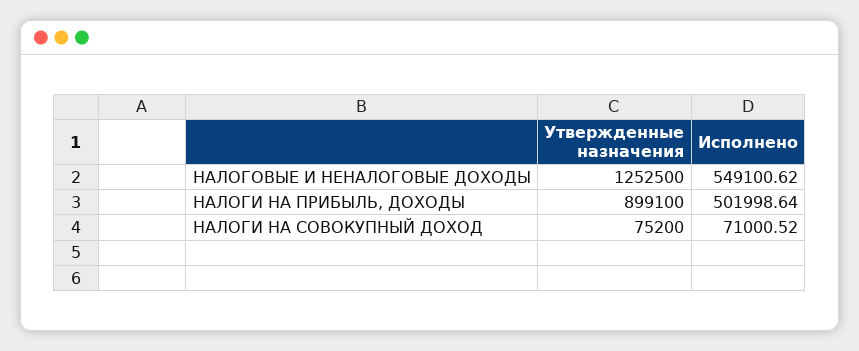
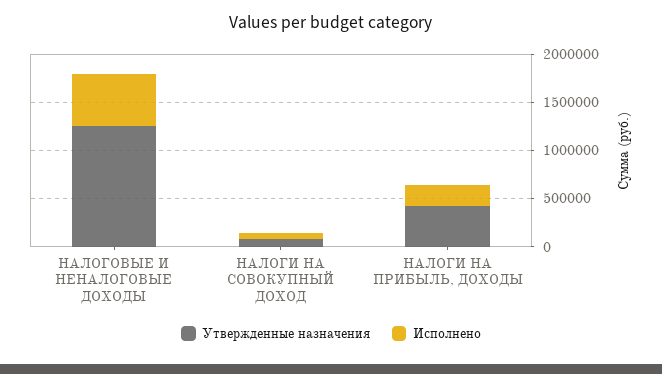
  {
    "Утвержденные назначения": {
      "НАЛОГОВЫЕ И НЕНАЛОГОВЫЕ ДОХОДЫ": 1252500,
-     "НАЛОГИ НА ПРИБЫЛЬ, ДОХОДЫ": 899100,
+     "НАЛОГИ НА ПРИБЫЛЬ, ДОХОДЫ": 400000,
      "НАЛОГИ НА СОВОКУПНЫЙ ДОХОД": 75200
    },
    "Исполнено": {
      "НАЛОГОВЫЕ И НЕНАЛОГОВЫЕ ДОХОДЫ": 549100.62,
-     "НАЛОГИ НА ПРИБЫЛЬ, ДОХОДЫ": 501998.64,
+     "НАЛОГИ НА ПРИБЫЛЬ, ДОХОДЫ": 200000,
      "НАЛОГИ НА СОВОКУПНЫЙ ДОХОД": 71000.52
    }
  }

